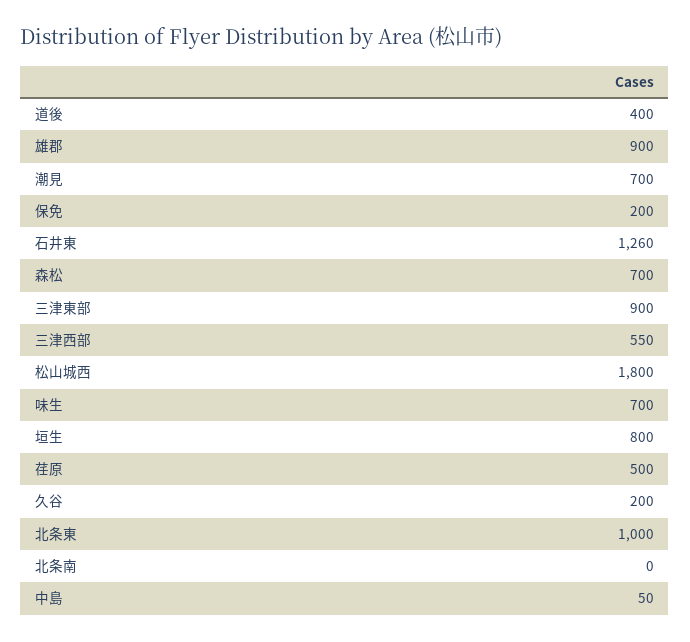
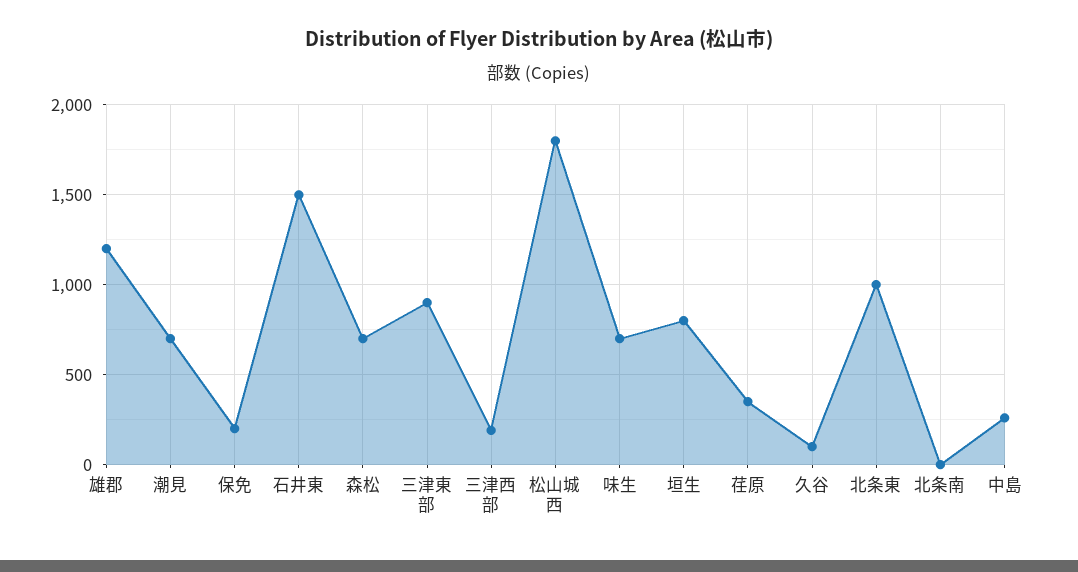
  {
-   "道後": 400,
-   "雄郡": 900,
+   "雄郡": 1200,
    "潮見": 700,
    "保免": 200,
-   "石井東": 1260,
+   "石井東": 1500,
    "森松": 700,
    "三津東部": 900,
-   "三津西部": 550,
+   "三津西部": 200,
    "松山城西": 1800,
    "味生": 700,
    "垣生": 800,
-   "荏原": 500,
+   "荏原": 350,
-   "久谷": 200,
+   "久谷": 100,
    "北条東": 1000,
    "北条南": 0,
-   "中島": 50
+   "中島": 250
  }

